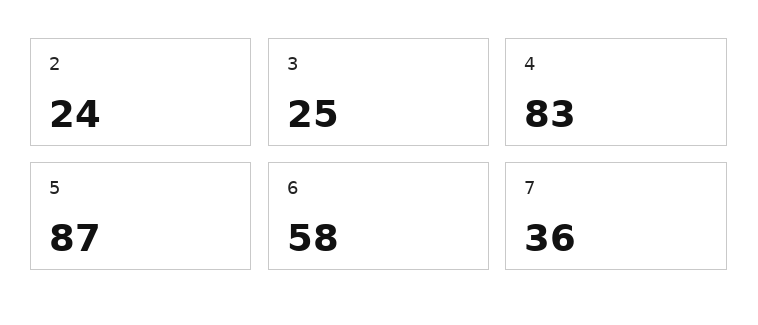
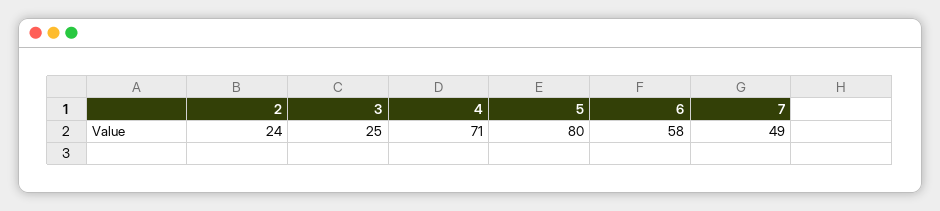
  {
    "2": 24,
    "3": 25,
-   "4": 83,
+   "4": 71,
-   "5": 87,
+   "5": 80,
    "6": 58,
-   "7": 36
+   "7": 49
  }

